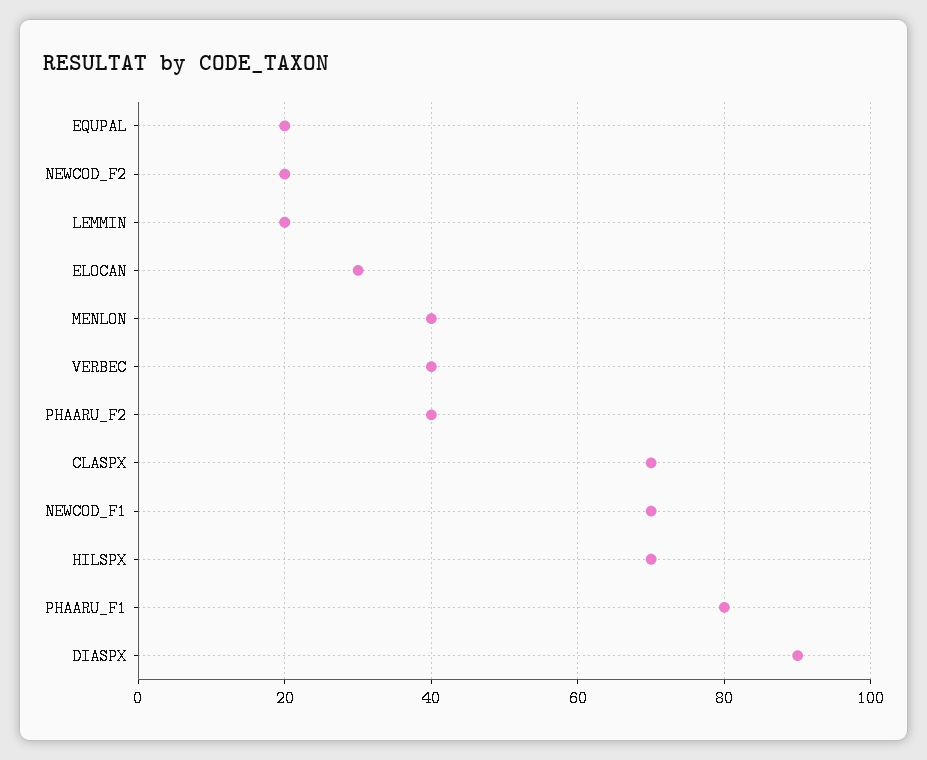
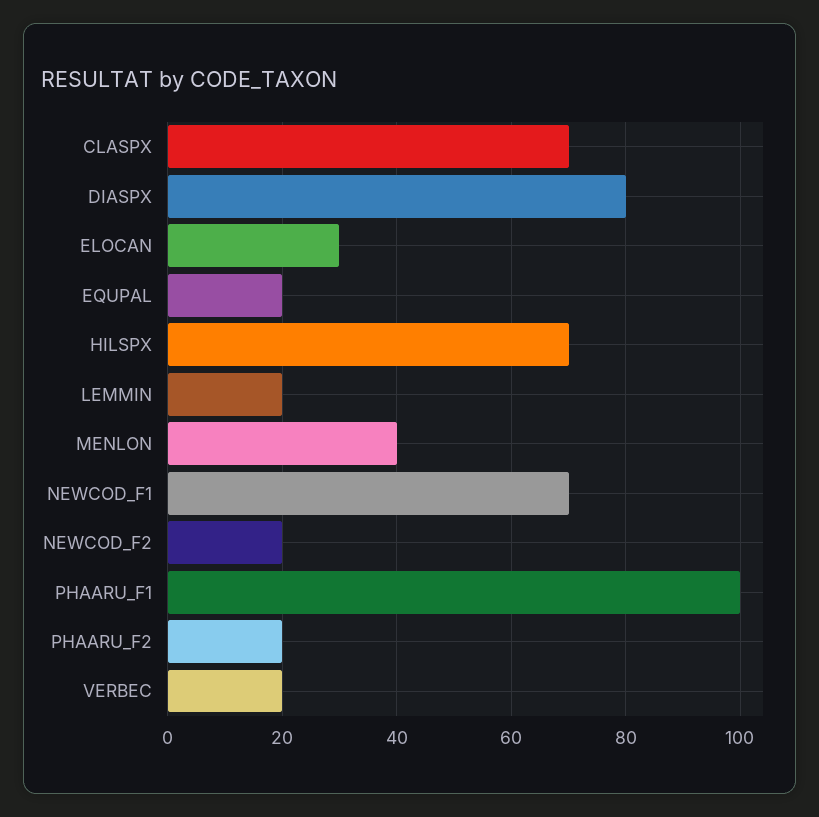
  {
    "EQUPAL": 20,
    "NEWCOD_F2": 20,
    "LEMMIN": 20,
    "ELOCAN": 30,
    "MENLON": 40,
-   "VERBEC": 40,
+   "VERBEC": 20,
-   "PHAARU_F2": 40,
+   "PHAARU_F2": 20,
    "CLASPX": 70,
    "NEWCOD_F1": 70,
    "HILSPX": 70,
-   "PHAARU_F1": 80,
+   "PHAARU_F1": 100,
-   "DIASPX": 90
+   "DIASPX": 80
  }

